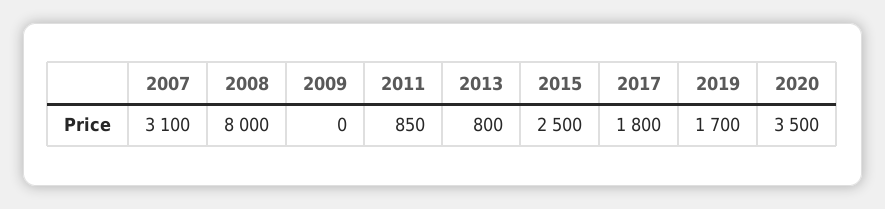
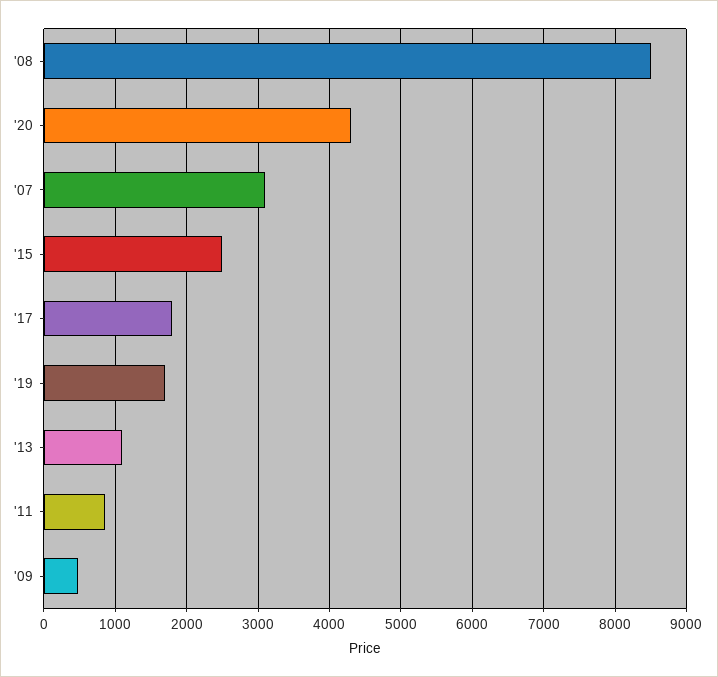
  {
    "2007": 3100,
-   "2008": 8000,
+   "2008": 8500,
-   "2009": 0,
+   "2009": 500,
    "2011": 850,
-   "2013": 800,
+   "2013": 1100,
    "2015": 2500,
    "2017": 1800,
    "2019": 1700,
-   "2020": 3500
+   "2020": 4300
  }

